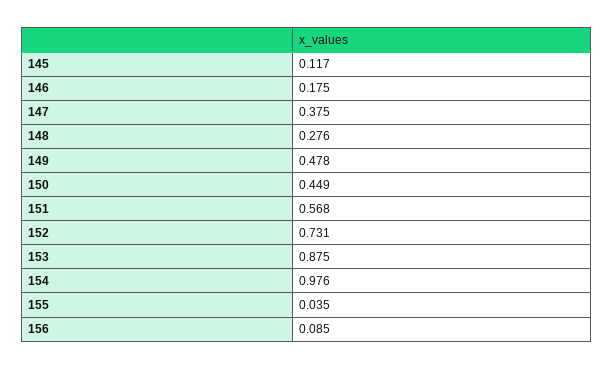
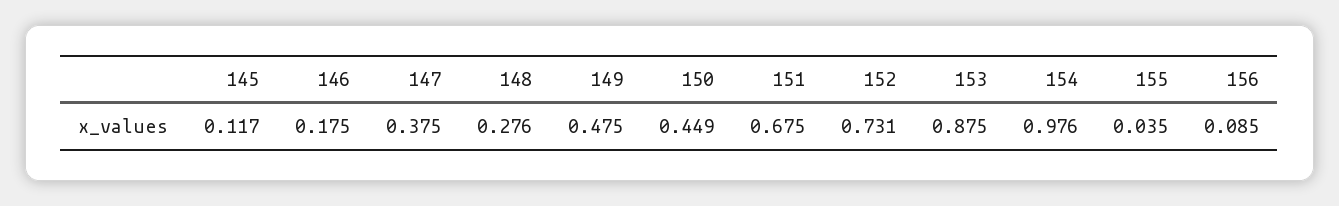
  {
    "145": 0.117,
    "146": 0.175,
    "147": 0.375,
    "148": 0.276,
-   "149": 0.478,
+   "149": 0.475,
    "150": 0.449,
-   "151": 0.568,
+   "151": 0.675,
    "152": 0.731,
    "153": 0.875,
    "154": 0.976,
    "155": 0.035,
    "156": 0.085
  }

